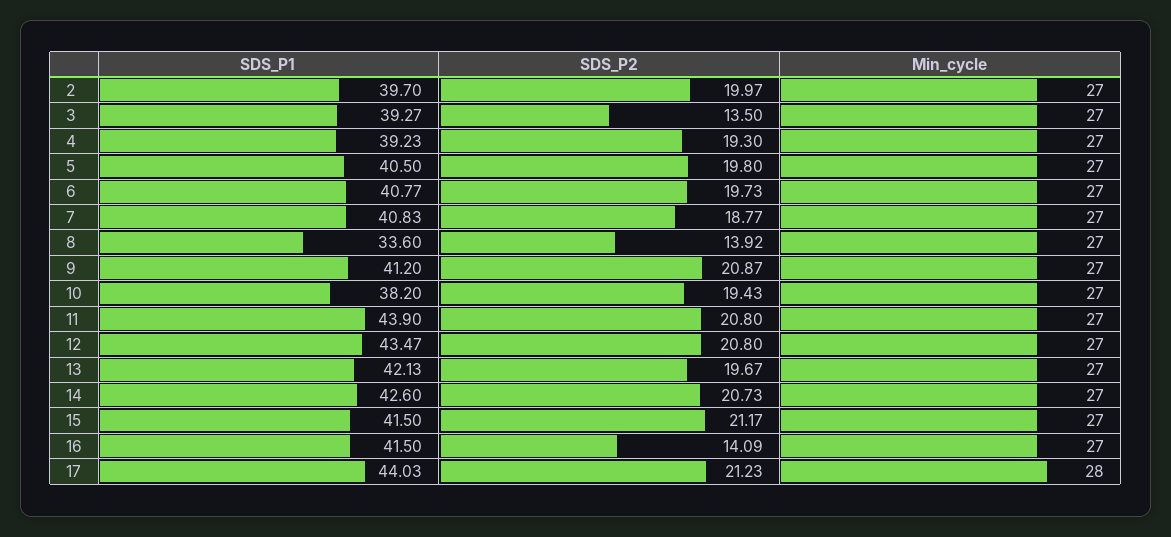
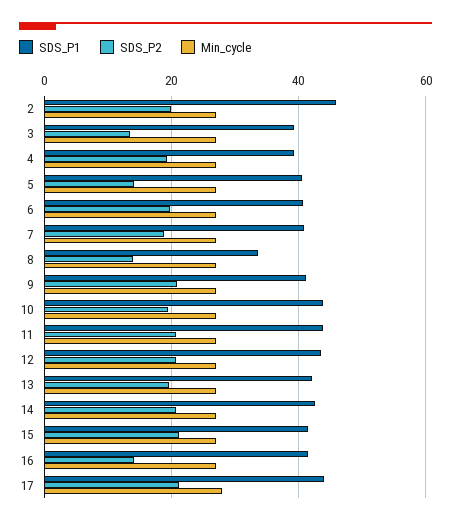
  {
    "SDS_P1": {
-     "2": 39.7,
+     "2": 46,
      "3": 39.27,
      "4": 39.23,
      "5": 40.5,
      "6": 40.77,
      "7": 40.83,
      "8": 33.6,
      "9": 41.2,
-     "10": 38.2,
+     "10": 44,
      "11": 43.9,
      "12": 43.47,
      "13": 42.13,
      "14": 42.6,
      "15": 41.5,
      "16": 41.5,
      "17": 44.03
    },
    "SDS_P2": {
      "2": 19.97,
      "3": 13.5,
      "4": 19.3,
-     "5": 19.8,
+     "5": 14,
      "6": 19.73,
      "7": 18.77,
      "8": 13.92,
      "9": 20.87,
      "10": 19.43,
      "11": 20.8,
      "12": 20.8,
      "13": 19.67,
      "14": 20.73,
      "15": 21.17,
      "16": 14.09,
      "17": 21.23
    },
    "Min_cycle": {
      "2": 27,
      "3": 27,
      "4": 27,
      "5": 27,
      "6": 27,
      "7": 27,
      "8": 27,
      "9": 27,
      "10": 27,
      "11": 27,
      "12": 27,
      "13": 27,
      "14": 27,
      "15": 27,
      "16": 27,
      "17": 28
    }
  }

